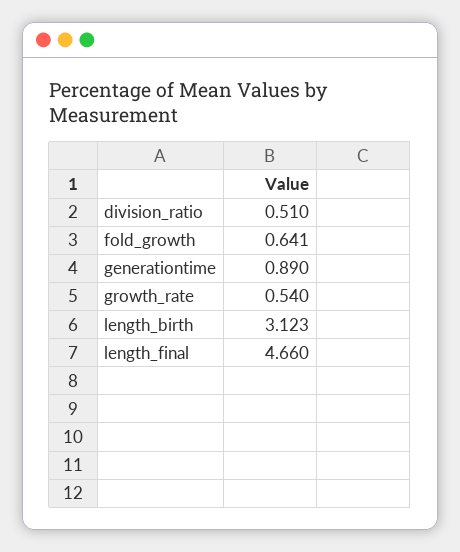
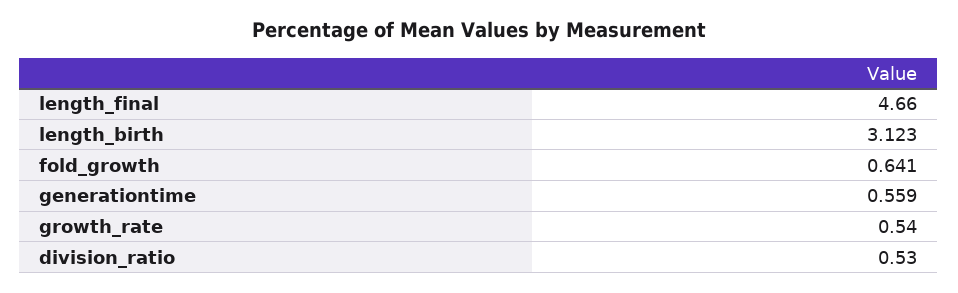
  {
-   "division_ratio": 0.51,
+   "division_ratio": 0.53,
    "fold_growth": 0.641,
-   "generationtime": 0.89,
+   "generationtime": 0.559,
    "growth_rate": 0.54,
    "length_birth": 3.123,
    "length_final": 4.66
  }

